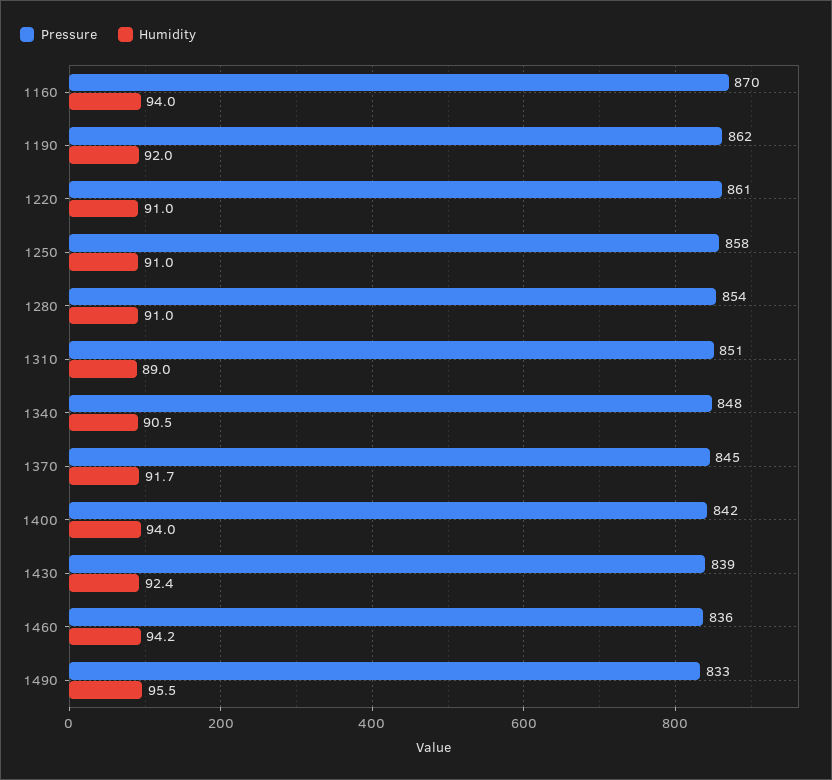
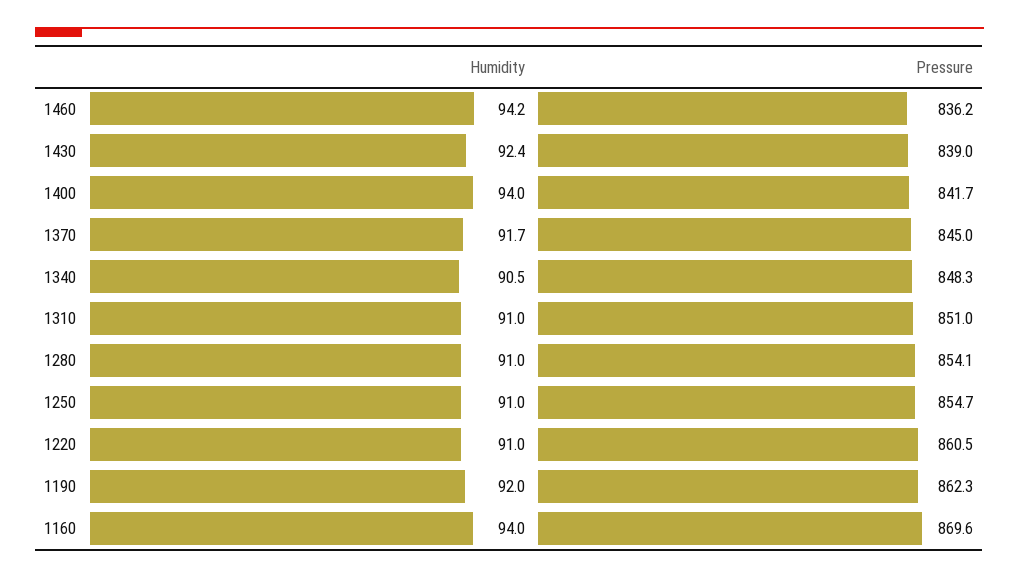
  {
    "Pressure": {
      "1160": 869.6,
      "1190": 862.3,
      "1220": 860.5,
-     "1250": 858,
+     "1250": 854.7,
      "1280": 854.1,
      "1310": 851,
      "1340": 848.3,
      "1370": 845,
      "1400": 841.7,
      "1430": 839,
-     "1460": 836.2,
+     "1460": 836.2
-     "1490": 833
    },
    "Humidity": {
      "1160": 94,
      "1190": 92,
      "1220": 91,
      "1250": 91,
      "1280": 91,
-     "1310": 89,
+     "1310": 91,
      "1340": 90.5,
      "1370": 91.7,
      "1400": 94,
      "1430": 92.4,
-     "1460": 94.2,
+     "1460": 94.2
-     "1490": 95.5
    }
  }

